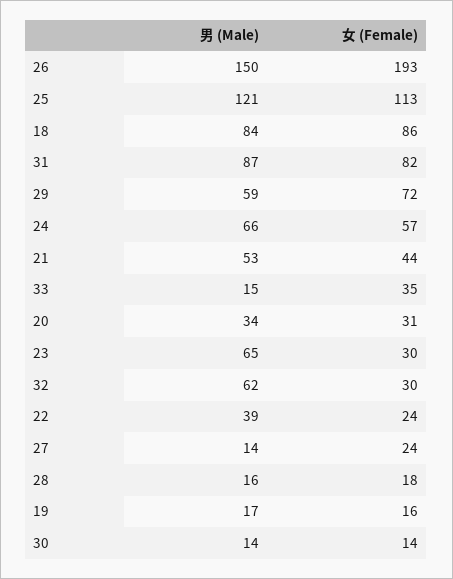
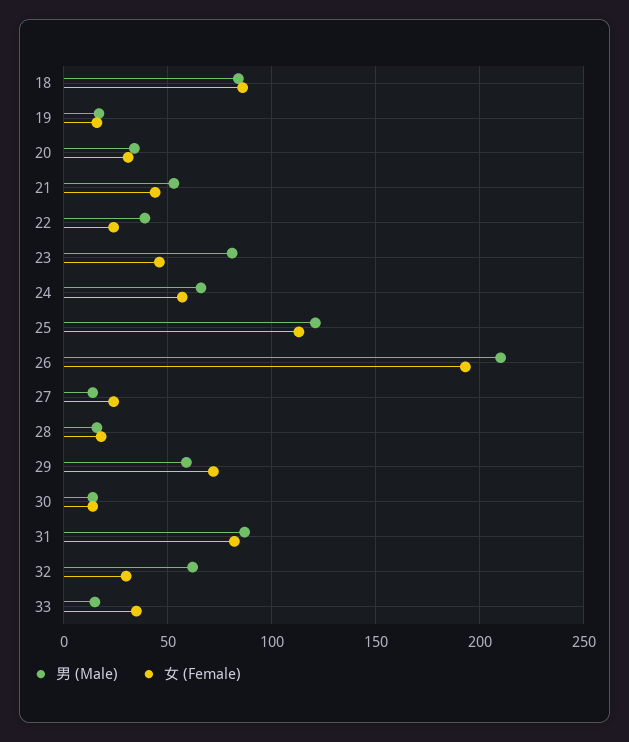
  {
    "男 (Male)": {
-     "26": 150,
+     "26": 210,
      "25": 121,
      "18": 84,
      "31": 87,
      "29": 59,
      "24": 66,
      "21": 53,
      "33": 15,
      "20": 34,
-     "23": 65,
+     "23": 80,
      "32": 62,
      "22": 39,
      "27": 14,
      "28": 16,
      "19": 17,
      "30": 14
    },
    "女 (Female)": {
      "26": 193,
      "25": 113,
      "18": 86,
      "31": 82,
      "29": 72,
      "24": 57,
      "21": 44,
      "33": 35,
      "20": 31,
-     "23": 30,
+     "23": 45,
      "32": 30,
      "22": 24,
      "27": 24,
      "28": 18,
      "19": 16,
      "30": 14
    }
  }

